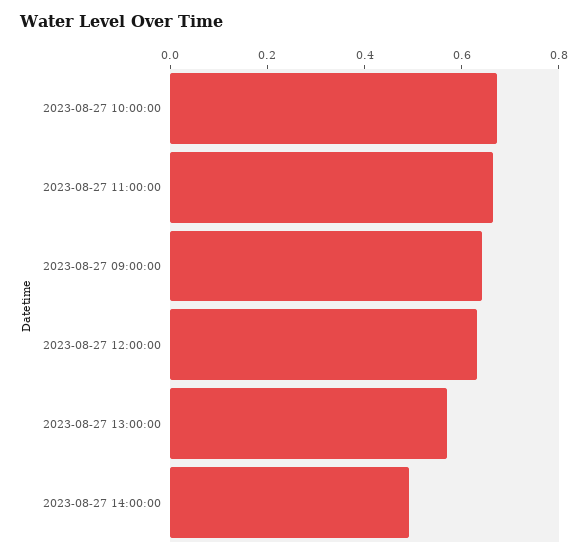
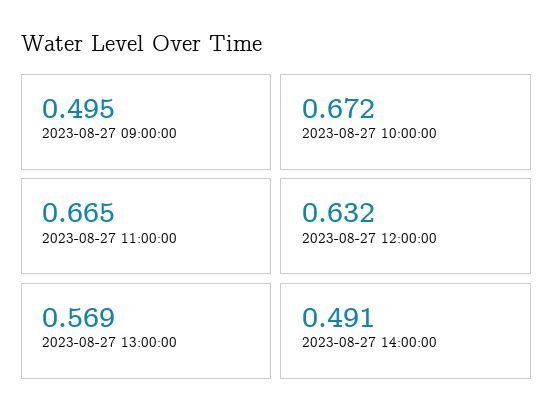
  {
    "2023-08-27 10:00:00": 0.672,
    "2023-08-27 11:00:00": 0.665,
-   "2023-08-27 09:00:00": 0.65,
+   "2023-08-27 09:00:00": 0.495,
    "2023-08-27 12:00:00": 0.632,
    "2023-08-27 13:00:00": 0.569,
    "2023-08-27 14:00:00": 0.491
  }

